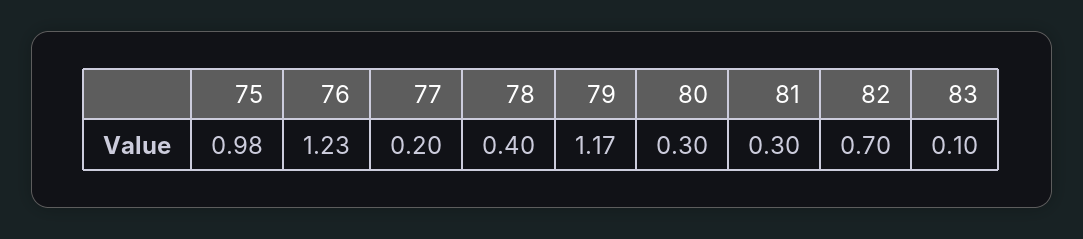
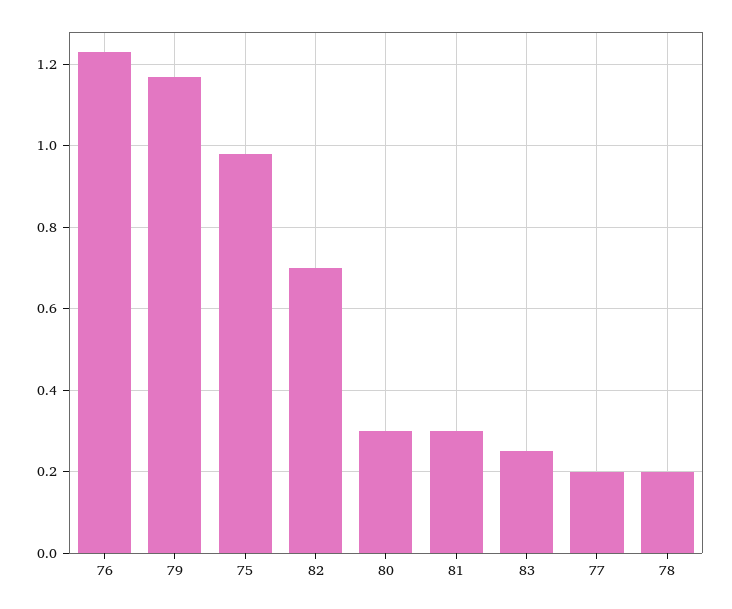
  {
    "75": 0.98,
    "76": 1.23,
    "77": 0.2,
-   "78": 0.4,
+   "78": 0.2,
    "79": 1.17,
    "80": 0.3,
    "81": 0.3,
    "82": 0.7,
-   "83": 0.1
+   "83": 0.25
  }

